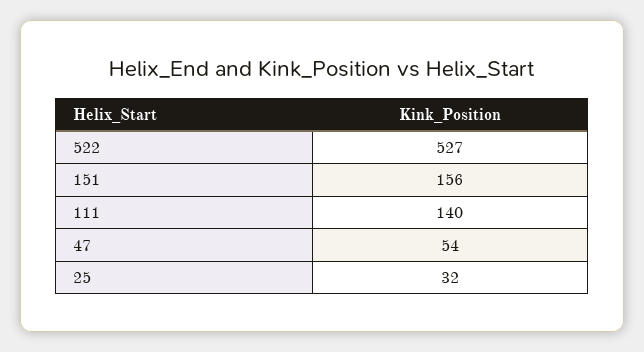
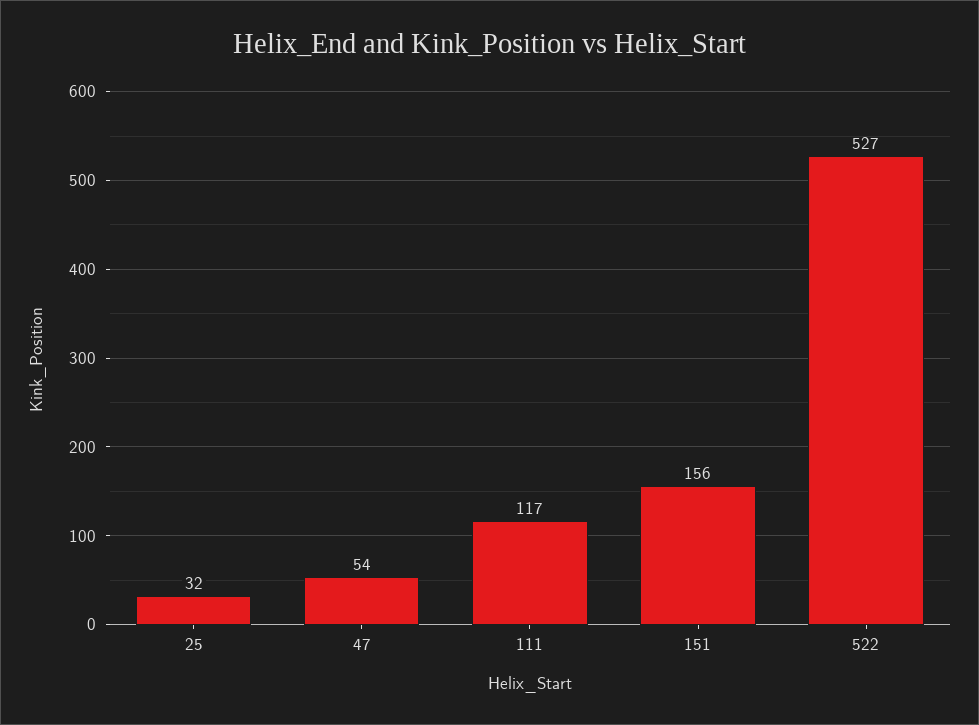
  {
    "522": 527,
    "151": 156,
-   "111": 140,
+   "111": 117,
    "47": 54,
    "25": 32
  }

